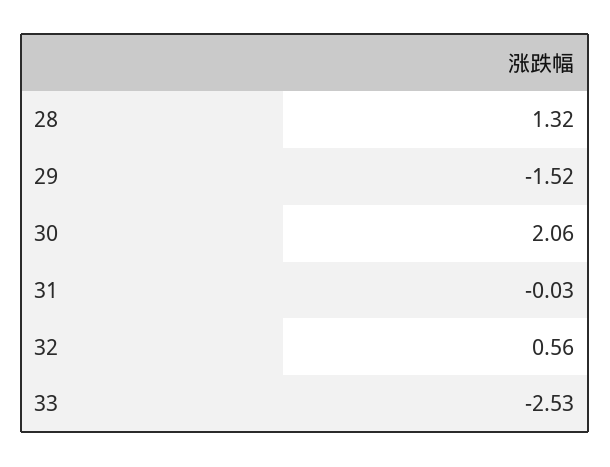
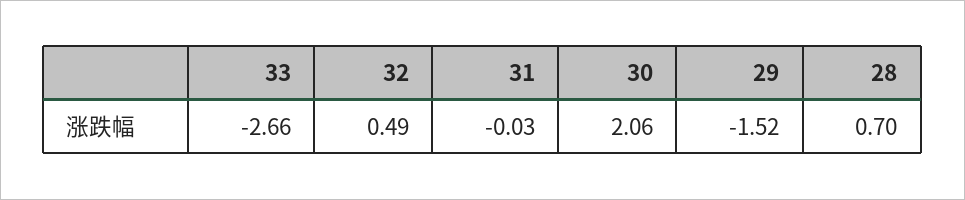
  {
-   "28": 1.32,
+   "28": 0.7,
    "29": -1.52,
    "30": 2.06,
    "31": -0.03,
-   "32": 0.56,
+   "32": 0.49,
-   "33": -2.53
+   "33": -2.66
  }

